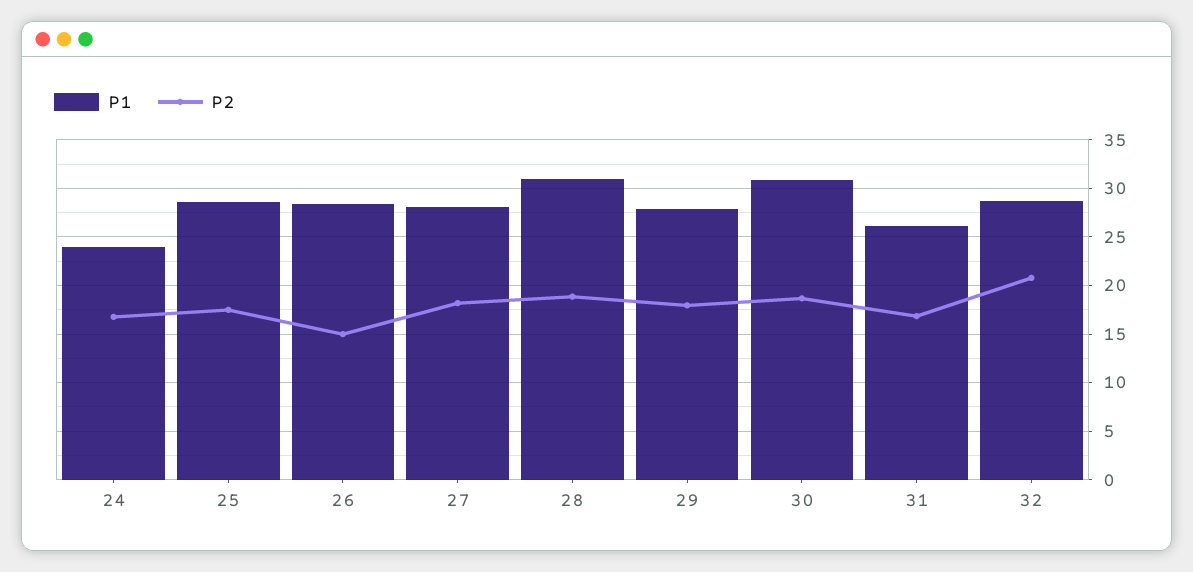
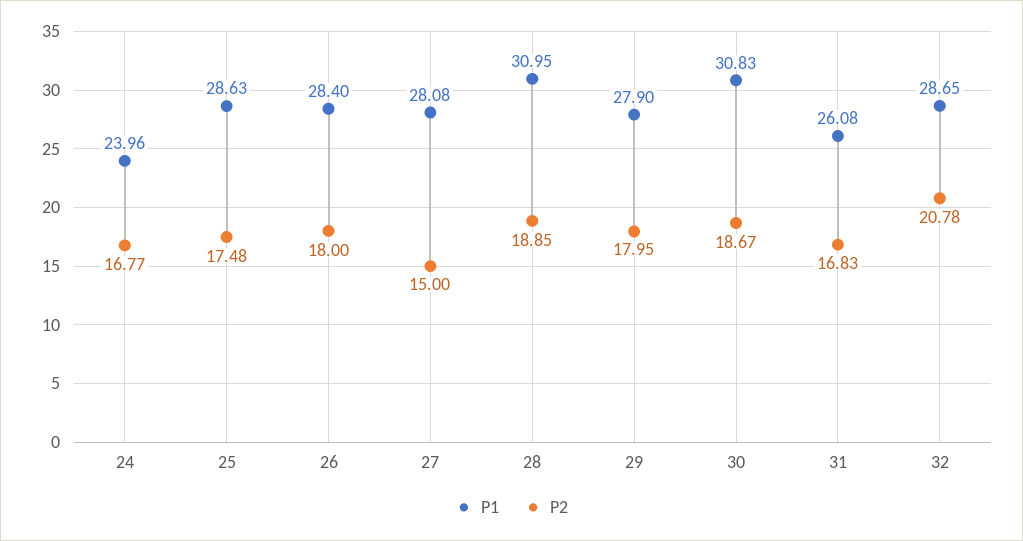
  {
    "P1": {
      "24": 23.96,
      "25": 28.63,
      "26": 28.4,
      "27": 28.08,
      "28": 30.95,
      "29": 27.9,
      "30": 30.83,
      "31": 26.08,
      "32": 28.65
    },
    "P2": {
      "24": 16.77,
      "25": 17.48,
-     "26": 15,
+     "26": 18,
-     "27": 18,
+     "27": 15,
      "28": 18.85,
      "29": 17.95,
      "30": 18.67,
      "31": 16.83,
      "32": 20.78
    }
  }

